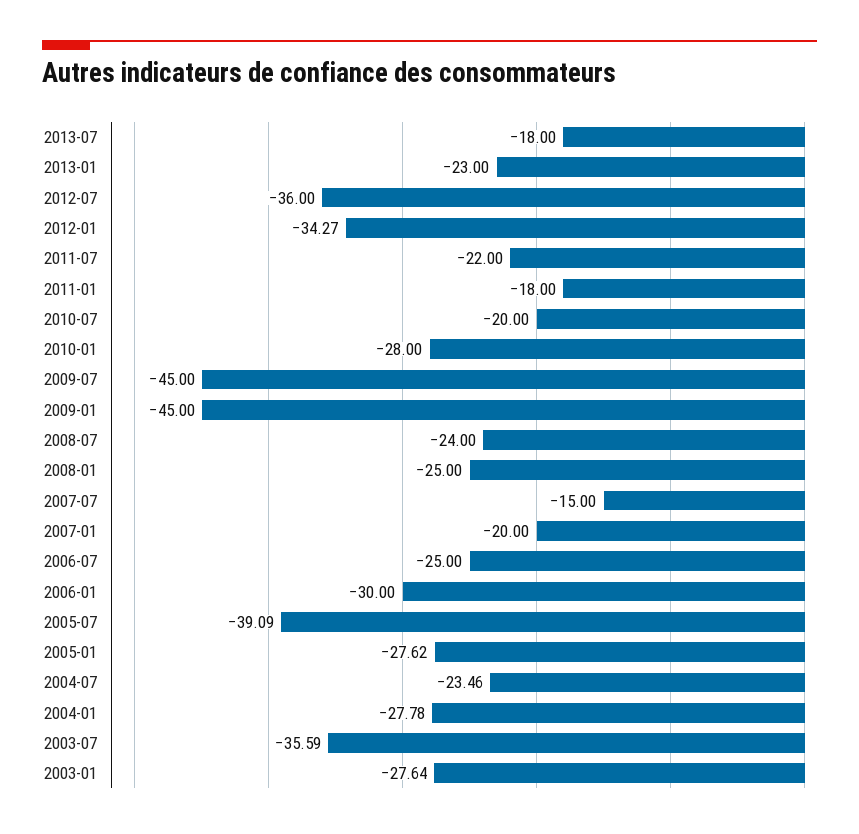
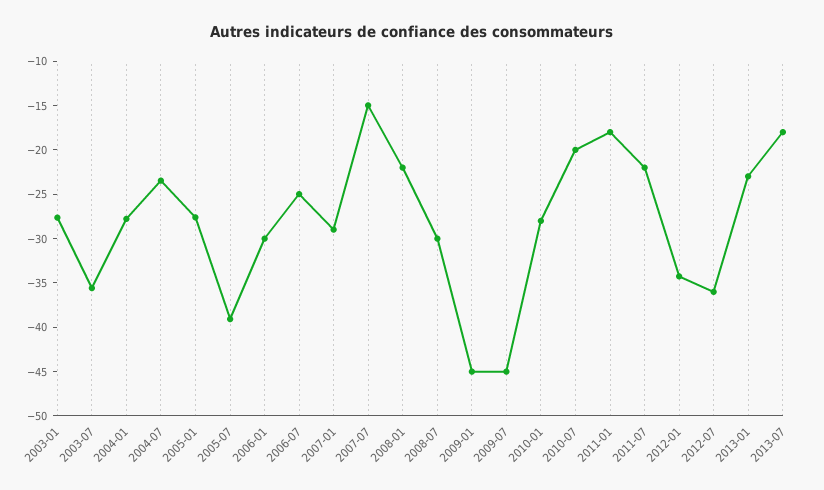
  {
    "2013-07": -18,
    "2013-01": -23,
    "2012-07": -36,
    "2012-01": -34.27,
    "2011-07": -22,
    "2011-01": -18,
    "2010-07": -20,
    "2010-01": -28,
    "2009-07": -45,
    "2009-01": -45,
-   "2008-07": -24,
+   "2008-07": -30,
-   "2008-01": -25,
+   "2008-01": -22,
    "2007-07": -15,
-   "2007-01": -20,
+   "2007-01": -29,
    "2006-07": -25,
    "2006-01": -30,
    "2005-07": -39.09,
    "2005-01": -27.62,
    "2004-07": -23.46,
    "2004-01": -27.78,
    "2003-07": -35.59,
    "2003-01": -27.64
  }

